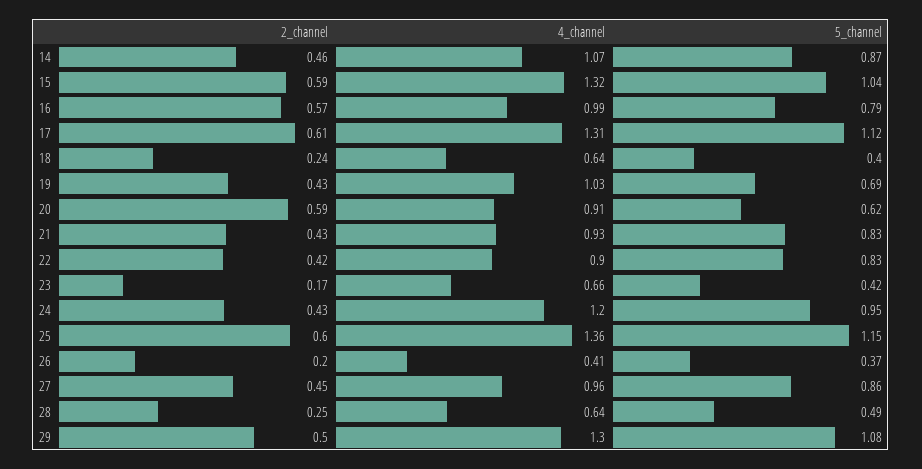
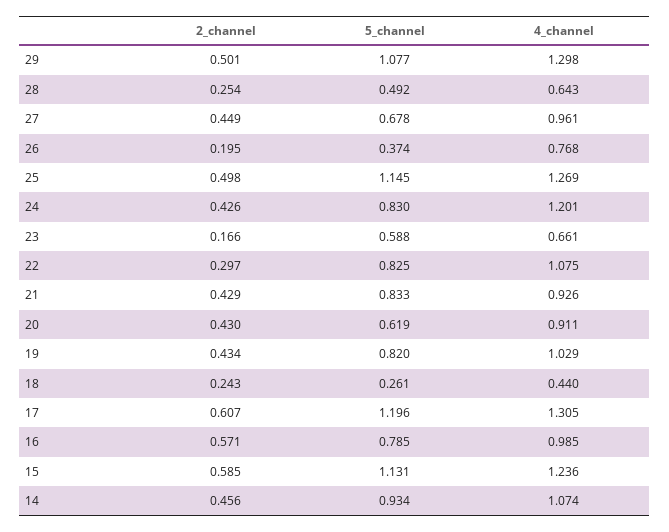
  {
    "2_channel": {
      "14": 0.456,
      "15": 0.585,
      "16": 0.571,
      "17": 0.607,
      "18": 0.243,
      "19": 0.434,
-     "20": 0.59,
+     "20": 0.43,
      "21": 0.429,
-     "22": 0.42,
+     "22": 0.297,
      "23": 0.166,
      "24": 0.426,
-     "25": 0.6,
+     "25": 0.498,
      "26": 0.195,
      "27": 0.449,
      "28": 0.254,
      "29": 0.501
    },
    "4_channel": {
      "14": 1.074,
-     "15": 1.32,
+     "15": 1.236,
      "16": 0.985,
      "17": 1.305,
-     "18": 0.64,
+     "18": 0.44,
      "19": 1.029,
      "20": 0.911,
      "21": 0.926,
-     "22": 0.9,
+     "22": 1.075,
      "23": 0.661,
      "24": 1.201,
-     "25": 1.36,
+     "25": 1.269,
-     "26": 0.41,
+     "26": 0.768,
      "27": 0.961,
      "28": 0.643,
      "29": 1.298
    },
    "5_channel": {
-     "14": 0.87,
+     "14": 0.934,
-     "15": 1.04,
+     "15": 1.131,
      "16": 0.785,
-     "17": 1.12,
+     "17": 1.196,
-     "18": 0.4,
+     "18": 0.261,
-     "19": 0.69,
+     "19": 0.82,
      "20": 0.619,
      "21": 0.833,
      "22": 0.825,
-     "23": 0.42,
+     "23": 0.588,
-     "24": 0.95,
+     "24": 0.83,
      "25": 1.145,
      "26": 0.374,
-     "27": 0.86,
+     "27": 0.678,
      "28": 0.492,
      "29": 1.077
    }
  }

